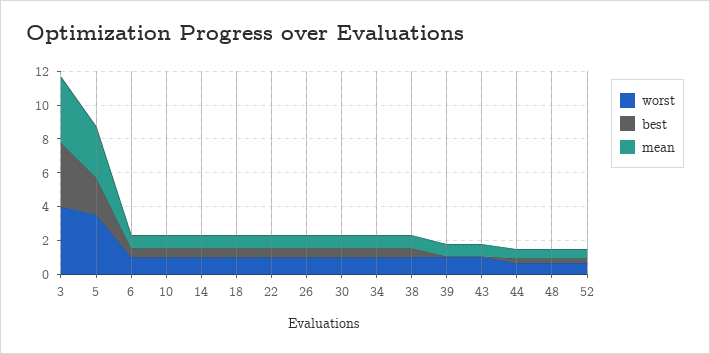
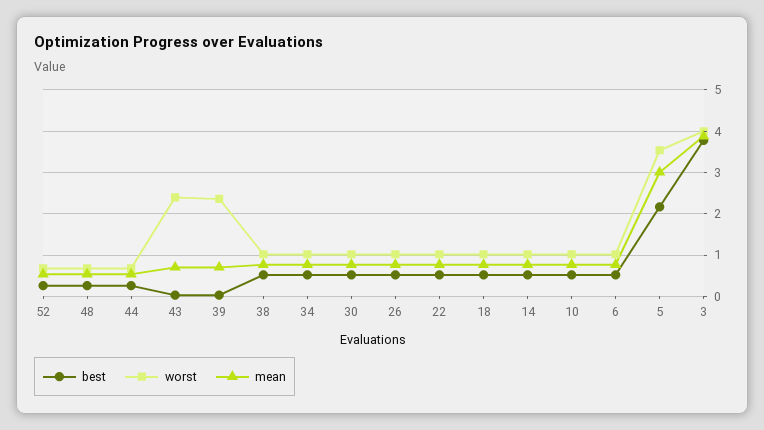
  {
    "worst": {
      "3": 4,
      "5": 3.6,
      "6": 1,
      "10": 1,
      "14": 1,
      "18": 1,
      "22": 1,
      "26": 1,
      "30": 1,
      "34": 1,
      "38": 1,
-     "39": 1,
+     "39": 2.4,
-     "43": 1,
+     "43": 2.4,
      "44": 0.6,
      "48": 0.6,
      "52": 0.6
    },
    "best": {
      "3": 3.8,
      "5": 2.2,
      "6": 0.6,
      "10": 0.6,
      "14": 0.6,
      "18": 0.6,
      "22": 0.6,
      "26": 0.6,
      "30": 0.6,
      "34": 0.6,
      "38": 0.6,
      "39": 0,
      "43": 0,
      "44": 0.2,
      "48": 0.2,
      "52": 0.2
    },
    "mean": {
      "3": 3.8,
      "5": 3,
      "6": 0.8,
      "10": 0.8,
      "14": 0.8,
      "18": 0.8,
      "22": 0.8,
      "26": 0.8,
      "30": 0.8,
      "34": 0.8,
      "38": 0.8,
      "39": 0.8,
      "43": 0.8,
      "44": 0.6,
      "48": 0.6,
      "52": 0.6
    }
  }

